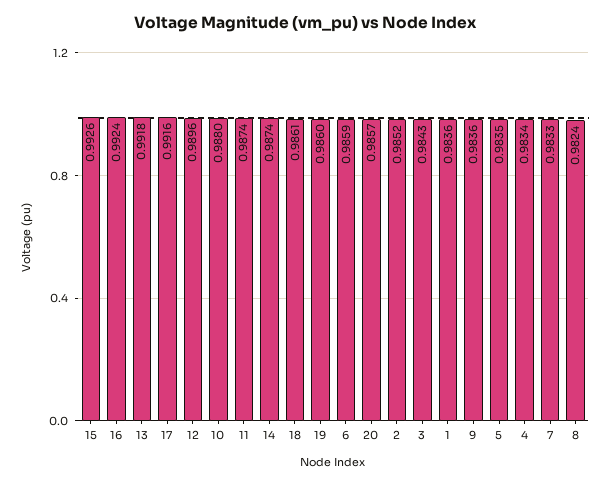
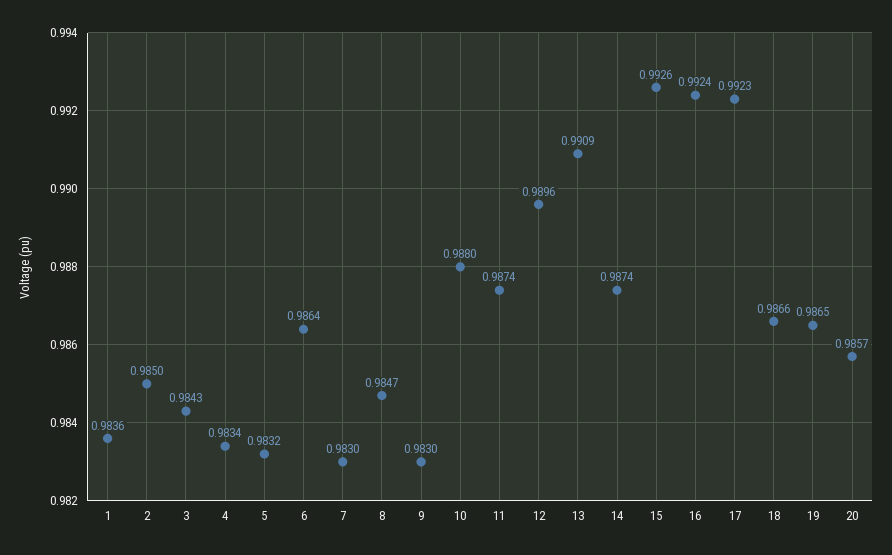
  {
    "15": 0.9926,
    "16": 0.9924,
-   "13": 0.9918,
+   "13": 0.9909,
-   "17": 0.9916,
+   "17": 0.9923,
    "12": 0.9896,
    "10": 0.988,
    "11": 0.9874,
    "14": 0.9874,
-   "18": 0.9861,
+   "18": 0.9866,
-   "19": 0.986,
+   "19": 0.9865,
-   "6": 0.9859,
+   "6": 0.9864,
    "20": 0.9857,
-   "2": 0.9852,
+   "2": 0.985,
    "3": 0.9843,
    "1": 0.9836,
-   "9": 0.9836,
+   "9": 0.983,
-   "5": 0.9835,
+   "5": 0.9832,
    "4": 0.9834,
-   "7": 0.9833,
+   "7": 0.983,
-   "8": 0.9824
+   "8": 0.9847
  }

